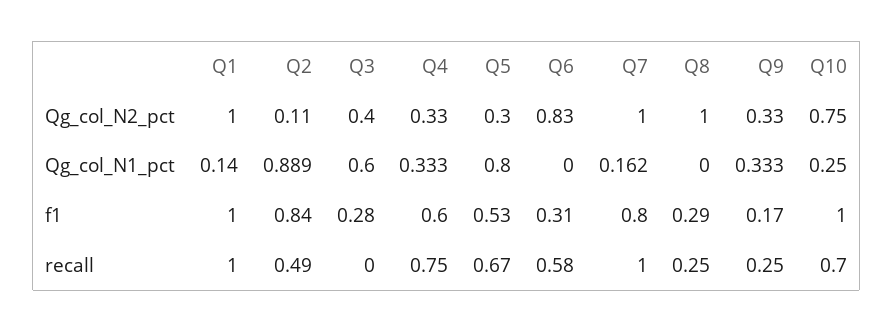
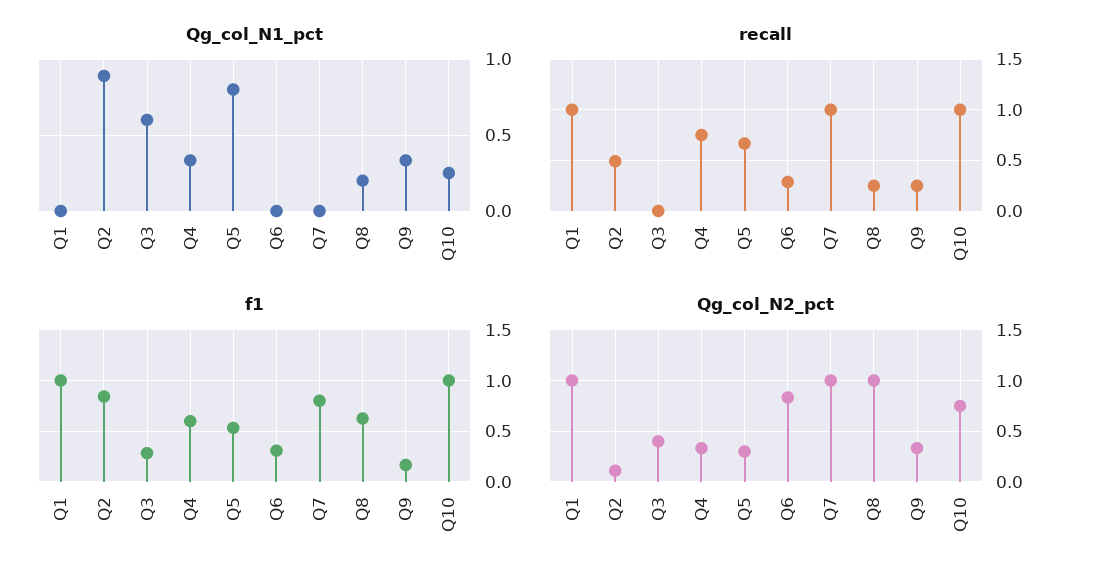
  {
    "Qg_col_N2_pct": {
      "Q1": 1,
      "Q2": 0.11,
      "Q3": 0.4,
      "Q4": 0.33,
      "Q5": 0.3,
      "Q6": 0.83,
      "Q7": 1,
      "Q8": 1,
      "Q9": 0.33,
      "Q10": 0.75
    },
    "Qg_col_N1_pct": {
-     "Q1": 0.14,
+     "Q1": 0,
      "Q2": 0.889,
      "Q3": 0.6,
      "Q4": 0.333,
      "Q5": 0.8,
      "Q6": 0,
-     "Q7": 0.162,
+     "Q7": 0,
-     "Q8": 0,
+     "Q8": 0.2,
      "Q9": 0.333,
      "Q10": 0.25
    },
    "f1": {
      "Q1": 1,
      "Q2": 0.84,
      "Q3": 0.28,
      "Q4": 0.6,
      "Q5": 0.53,
      "Q6": 0.31,
      "Q7": 0.8,
-     "Q8": 0.29,
+     "Q8": 0.6,
      "Q9": 0.17,
      "Q10": 1
    },
    "recall": {
      "Q1": 1,
      "Q2": 0.49,
      "Q3": 0,
      "Q4": 0.75,
      "Q5": 0.67,
-     "Q6": 0.58,
+     "Q6": 0.3,
      "Q7": 1,
      "Q8": 0.25,
      "Q9": 0.25,
-     "Q10": 0.7
+     "Q10": 1
    }
  }

